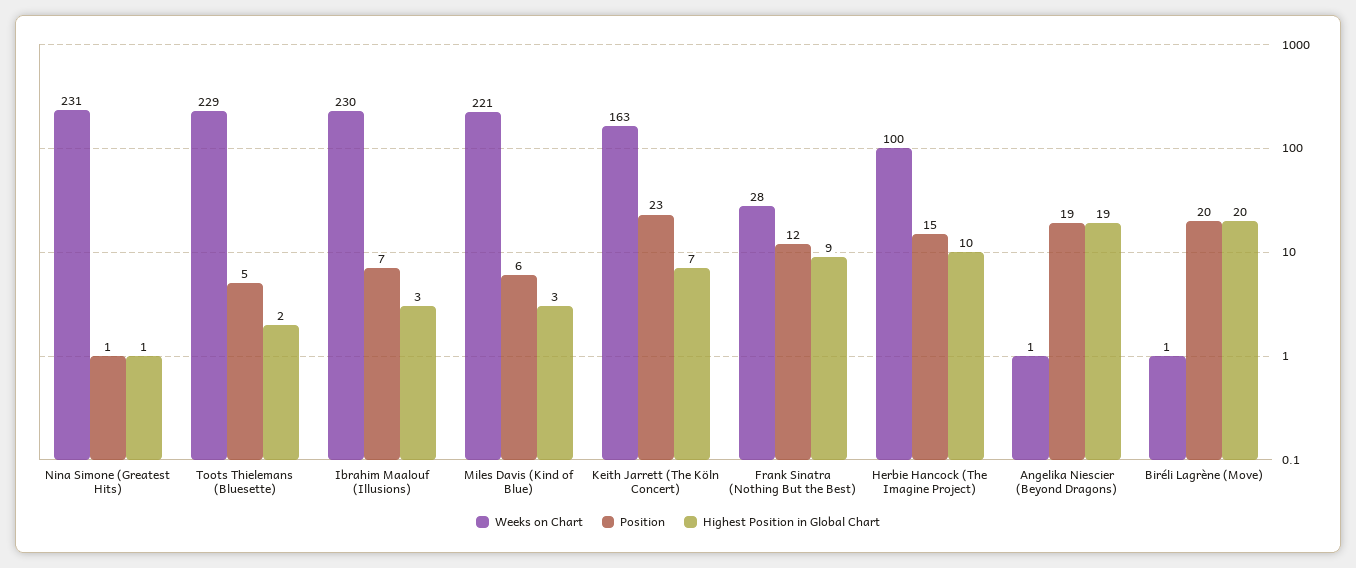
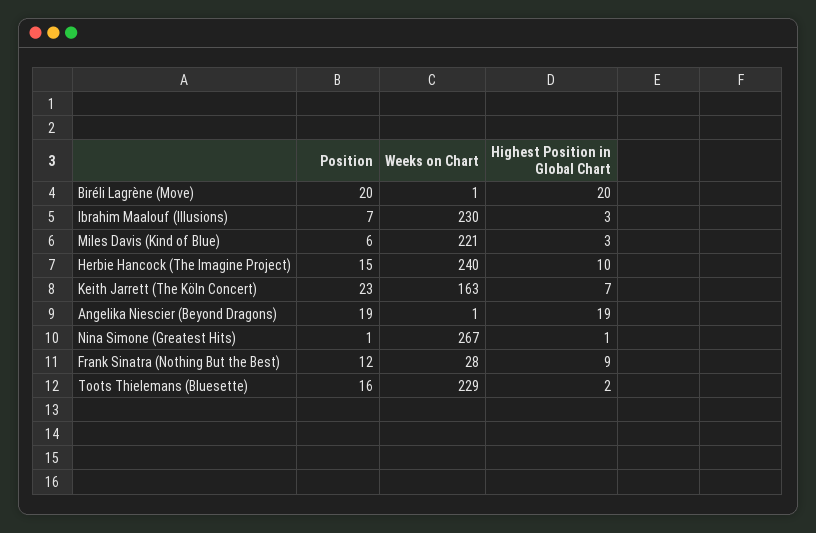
  {
    "Weeks on Chart": {
-     "Nina Simone (Greatest Hits)": 231,
+     "Nina Simone (Greatest Hits)": 267,
      "Toots Thielemans (Bluesette)": 229,
      "Ibrahim Maalouf (Illusions)": 230,
      "Miles Davis (Kind of Blue)": 221,
      "Keith Jarrett (The Köln Concert)": 163,
      "Frank Sinatra (Nothing But the Best)": 28,
-     "Herbie Hancock (The Imagine Project)": 100,
+     "Herbie Hancock (The Imagine Project)": 240,
      "Angelika Niescier (Beyond Dragons)": 1,
      "Biréli Lagrène (Move)": 1
    },
    "Position": {
      "Nina Simone (Greatest Hits)": 1,
-     "Toots Thielemans (Bluesette)": 5,
+     "Toots Thielemans (Bluesette)": 16,
      "Ibrahim Maalouf (Illusions)": 7,
      "Miles Davis (Kind of Blue)": 6,
      "Keith Jarrett (The Köln Concert)": 23,
      "Frank Sinatra (Nothing But the Best)": 12,
      "Herbie Hancock (The Imagine Project)": 15,
      "Angelika Niescier (Beyond Dragons)": 19,
      "Biréli Lagrène (Move)": 20
    },
    "Highest Position in Global Chart": {
      "Nina Simone (Greatest Hits)": 1,
      "Toots Thielemans (Bluesette)": 2,
      "Ibrahim Maalouf (Illusions)": 3,
      "Miles Davis (Kind of Blue)": 3,
      "Keith Jarrett (The Köln Concert)": 7,
      "Frank Sinatra (Nothing But the Best)": 9,
      "Herbie Hancock (The Imagine Project)": 10,
      "Angelika Niescier (Beyond Dragons)": 19,
      "Biréli Lagrène (Move)": 20
    }
  }

